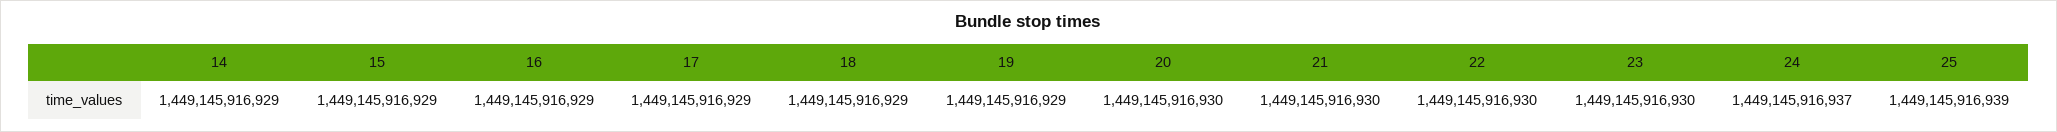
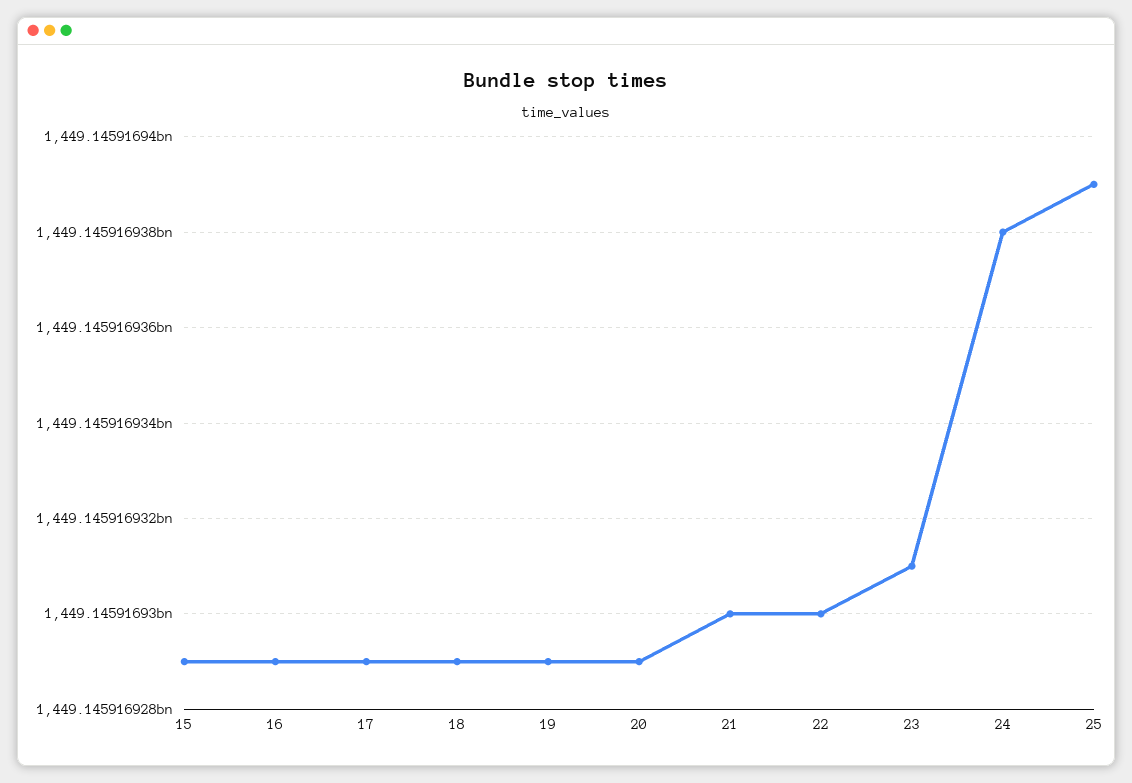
  {
-   "14": 1449145916929,
    "15": 1449145916929,
    "16": 1449145916929,
    "17": 1449145916929,
    "18": 1449145916929,
    "19": 1449145916929,
-   "20": 1449145916930,
+   "20": 1449145916929,
    "21": 1449145916930,
    "22": 1449145916930,
-   "23": 1449145916930,
+   "23": 1449145916931,
-   "24": 1449145916937,
+   "24": 1449145916938,
    "25": 1449145916939
  }

